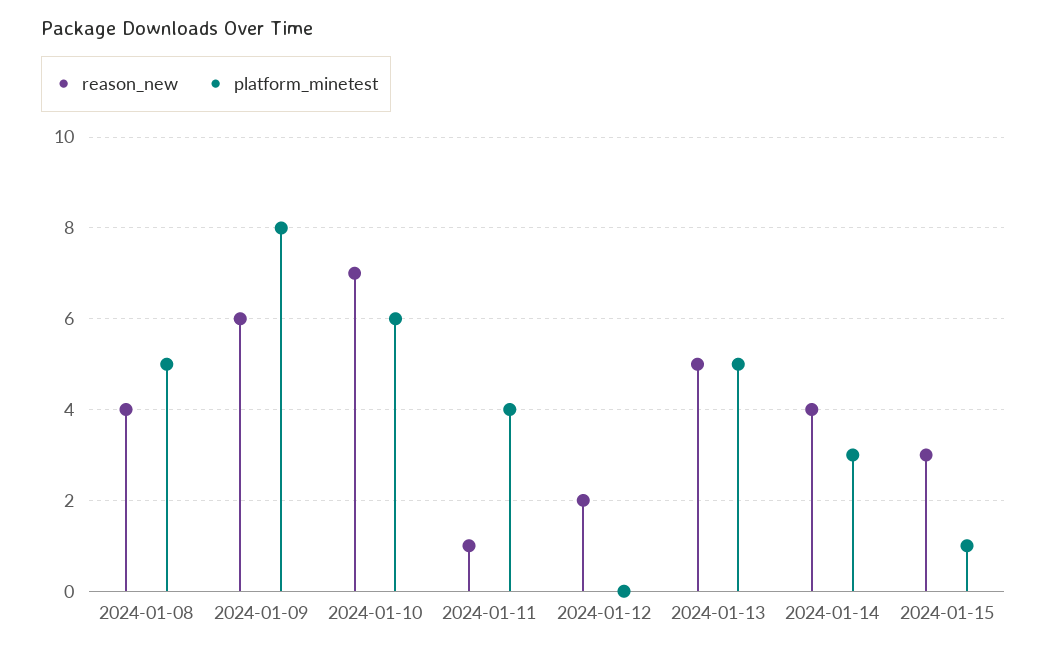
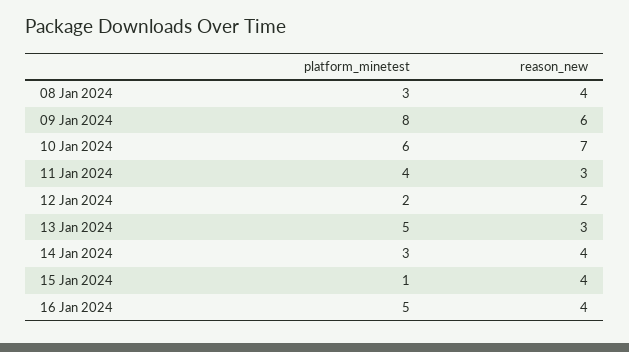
  {
    "reason_new": {
      "2024-01-08": 4,
      "2024-01-09": 6,
      "2024-01-10": 7,
-     "2024-01-11": 1,
+     "2024-01-11": 3,
      "2024-01-12": 2,
-     "2024-01-13": 5,
+     "2024-01-13": 3,
      "2024-01-14": 4,
-     "2024-01-15": 3
+     "2024-01-15": 4,
+     "16 Jan 2024": 4
    },
    "platform_minetest": {
-     "2024-01-08": 5,
+     "2024-01-08": 3,
      "2024-01-09": 8,
      "2024-01-10": 6,
      "2024-01-11": 4,
-     "2024-01-12": 0,
+     "2024-01-12": 2,
      "2024-01-13": 5,
      "2024-01-14": 3,
-     "2024-01-15": 1
+     "2024-01-15": 1,
+     "16 Jan 2024": 5
    }
  }

